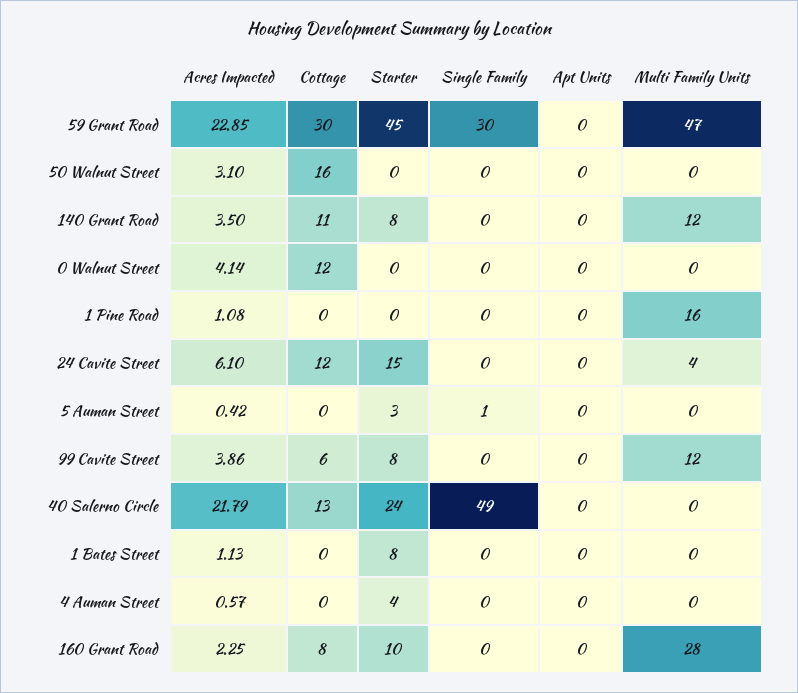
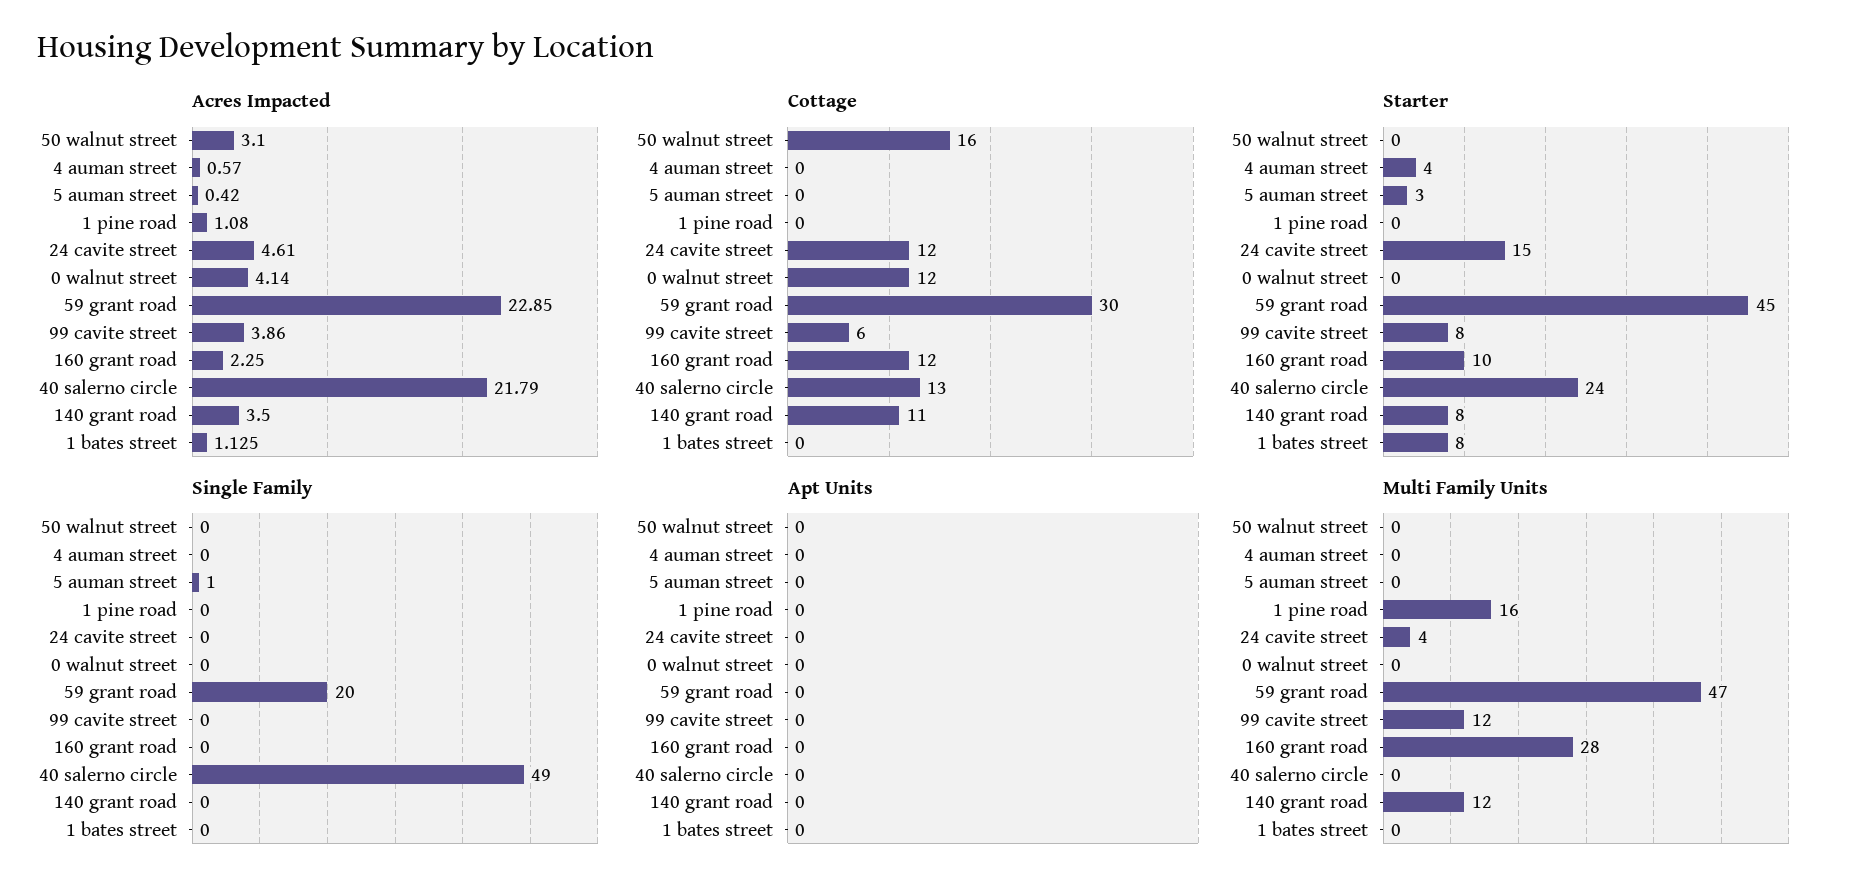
  {
    "Acres Impacted": {
      "59 Grant Road": 22.85,
      "50 Walnut Street": 3.1,
      "140 Grant Road": 3.5,
      "0 Walnut Street": 4.14,
      "1 Pine Road": 1.08,
-     "24 Cavite Street": 6.1,
+     "24 Cavite Street": 4.61,
      "5 Auman Street": 0.42,
      "99 Cavite Street": 3.86,
      "40 Salerno Circle": 21.79,
      "1 Bates Street": 1.125,
      "4 Auman Street": 0.57,
      "160 Grant Road": 2.25
    },
    "Cottage": {
      "59 Grant Road": 30,
      "50 Walnut Street": 16,
      "140 Grant Road": 11,
      "0 Walnut Street": 12,
      "1 Pine Road": 0,
      "24 Cavite Street": 12,
      "5 Auman Street": 0,
      "99 Cavite Street": 6,
      "40 Salerno Circle": 13,
      "1 Bates Street": 0,
      "4 Auman Street": 0,
-     "160 Grant Road": 8
+     "160 Grant Road": 12
    },
    "Starter": {
      "59 Grant Road": 45,
      "50 Walnut Street": 0,
      "140 Grant Road": 8,
      "0 Walnut Street": 0,
      "1 Pine Road": 0,
      "24 Cavite Street": 15,
      "5 Auman Street": 3,
      "99 Cavite Street": 8,
      "40 Salerno Circle": 24,
      "1 Bates Street": 8,
      "4 Auman Street": 4,
      "160 Grant Road": 10
    },
    "Single Family": {
-     "59 Grant Road": 30,
+     "59 Grant Road": 20,
      "50 Walnut Street": 0,
      "140 Grant Road": 0,
      "0 Walnut Street": 0,
      "1 Pine Road": 0,
      "24 Cavite Street": 0,
      "5 Auman Street": 1,
      "99 Cavite Street": 0,
      "40 Salerno Circle": 49,
      "1 Bates Street": 0,
      "4 Auman Street": 0,
      "160 Grant Road": 0
    },
    "Apt Units": {
      "59 Grant Road": 0,
      "50 Walnut Street": 0,
      "140 Grant Road": 0,
      "0 Walnut Street": 0,
      "1 Pine Road": 0,
      "24 Cavite Street": 0,
      "5 Auman Street": 0,
      "99 Cavite Street": 0,
      "40 Salerno Circle": 0,
      "1 Bates Street": 0,
      "4 Auman Street": 0,
      "160 Grant Road": 0
    },
    "Multi Family Units": {
      "59 Grant Road": 47,
      "50 Walnut Street": 0,
      "140 Grant Road": 12,
      "0 Walnut Street": 0,
      "1 Pine Road": 16,
      "24 Cavite Street": 4,
      "5 Auman Street": 0,
      "99 Cavite Street": 12,
      "40 Salerno Circle": 0,
      "1 Bates Street": 0,
      "4 Auman Street": 0,
      "160 Grant Road": 28
    }
  }

